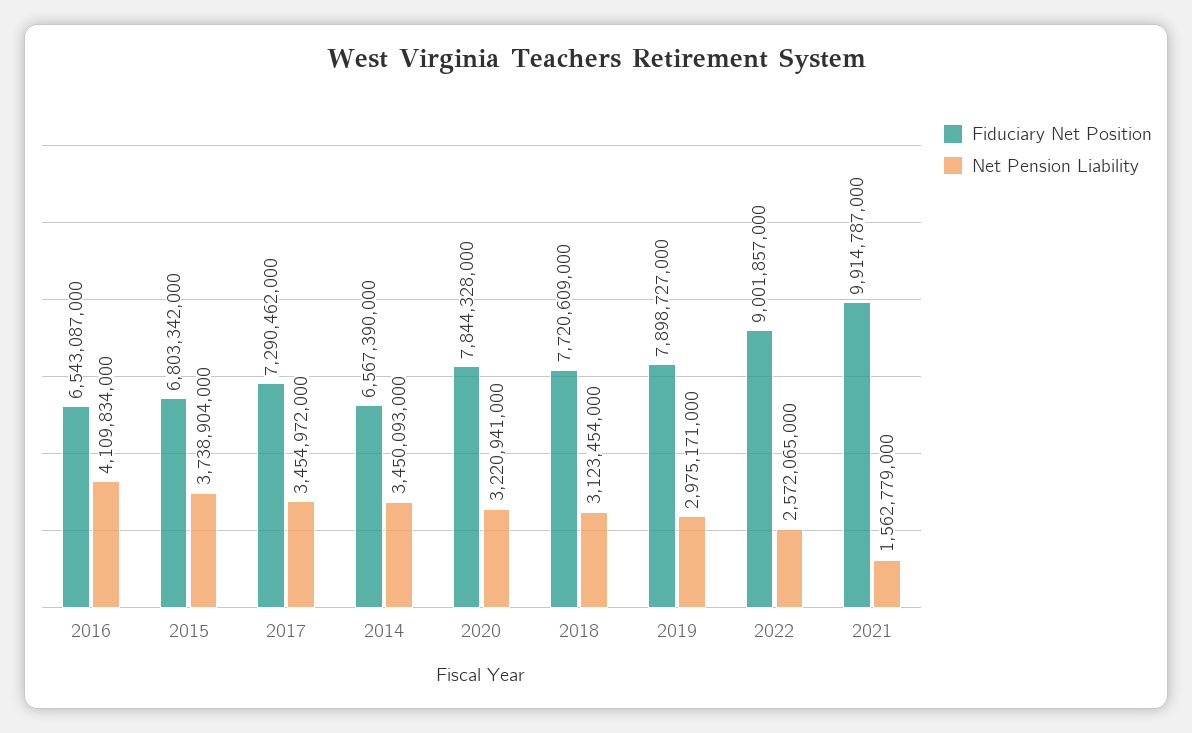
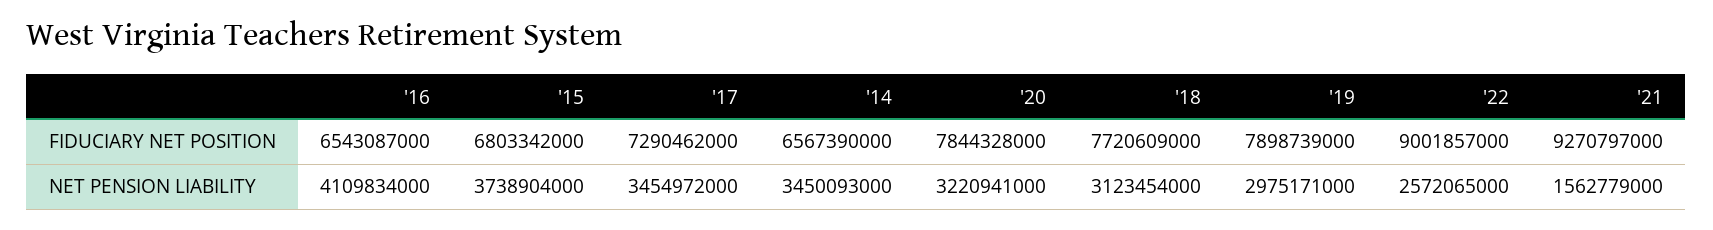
  {
    "Fiduciary Net Position": {
      "2016": 6543087000,
      "2015": 6803342000,
      "2017": 7290462000,
      "2014": 6567390000,
      "2020": 7844328000,
      "2018": 7720609000,
-     "2019": 7898727000,
+     "2019": 7898739000,
      "2022": 9001857000,
-     "2021": 9914787000
+     "2021": 9270797000
    },
    "Net Pension Liability": {
      "2016": 4109834000,
      "2015": 3738904000,
      "2017": 3454972000,
      "2014": 3450093000,
      "2020": 3220941000,
      "2018": 3123454000,
      "2019": 2975171000,
      "2022": 2572065000,
      "2021": 1562779000
    }
  }

